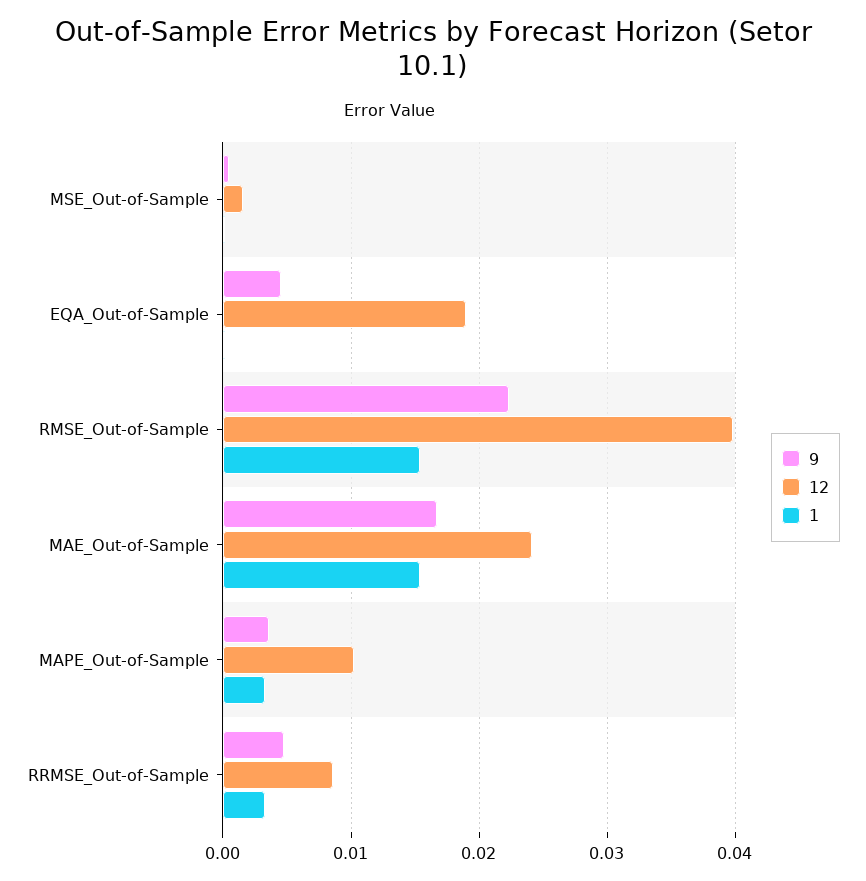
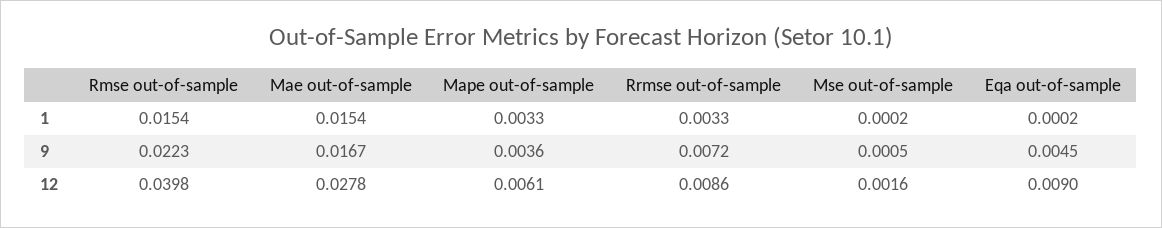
  {
    "9": {
      "MSE_Out-of-Sample": 0.0005,
      "EQA_Out-of-Sample": 0.0045,
      "RMSE_Out-of-Sample": 0.0223,
      "MAE_Out-of-Sample": 0.0167,
      "MAPE_Out-of-Sample": 0.0036,
-     "RRMSE_Out-of-Sample": 0.005
+     "RRMSE_Out-of-Sample": 0.0072
    },
    "12": {
      "MSE_Out-of-Sample": 0.0016,
-     "EQA_Out-of-Sample": 0.019,
+     "EQA_Out-of-Sample": 0.009,
      "RMSE_Out-of-Sample": 0.0398,
-     "MAE_Out-of-Sample": 0.024,
+     "MAE_Out-of-Sample": 0.0278,
-     "MAPE_Out-of-Sample": 0.01,
+     "MAPE_Out-of-Sample": 0.0061,
      "RRMSE_Out-of-Sample": 0.0086
    },
    "1": {
      "MSE_Out-of-Sample": 0.0002,
      "EQA_Out-of-Sample": 0.0002,
      "RMSE_Out-of-Sample": 0.0154,
      "MAE_Out-of-Sample": 0.0154,
      "MAPE_Out-of-Sample": 0.0033,
      "RRMSE_Out-of-Sample": 0.0033
    }
  }

